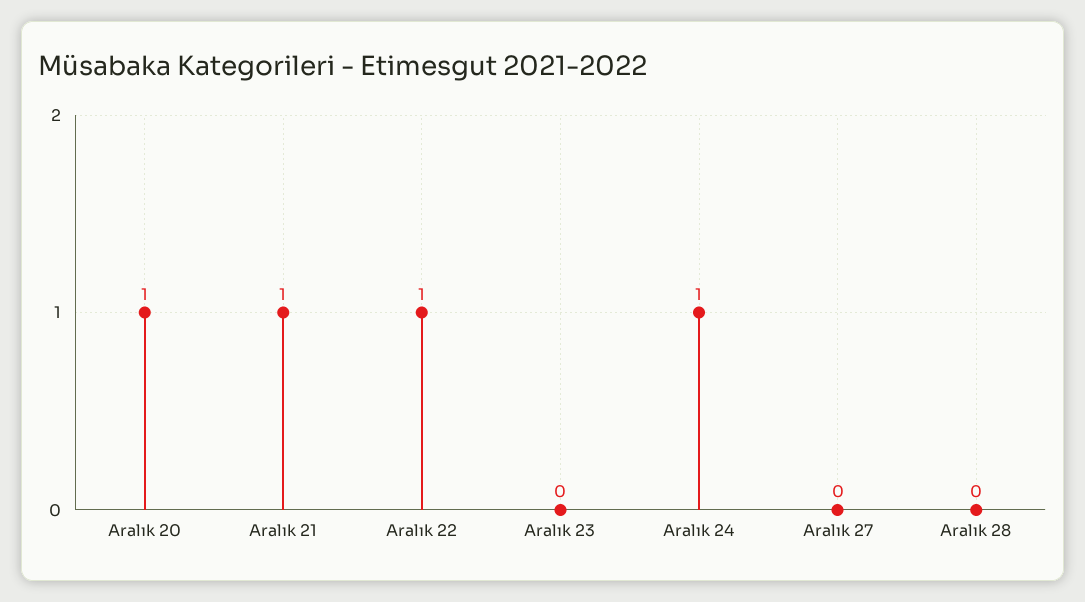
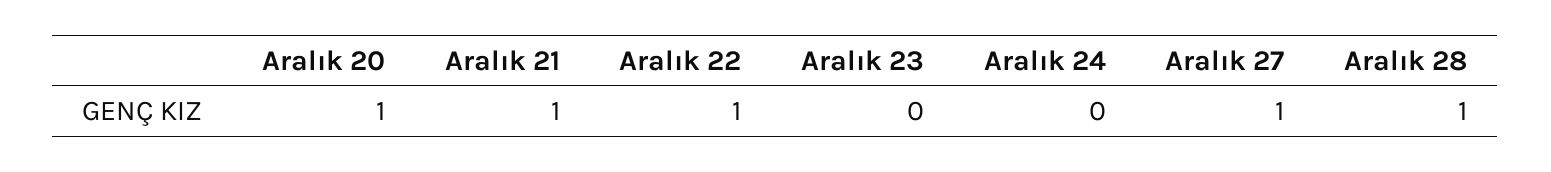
  {
    "Aralık 20": 1,
    "Aralık 21": 1,
    "Aralık 22": 1,
    "Aralık 23": 0,
-   "Aralık 24": 1,
+   "Aralık 24": 0,
-   "Aralık 27": 0,
+   "Aralık 27": 1,
-   "Aralık 28": 0
+   "Aralık 28": 1
  }

